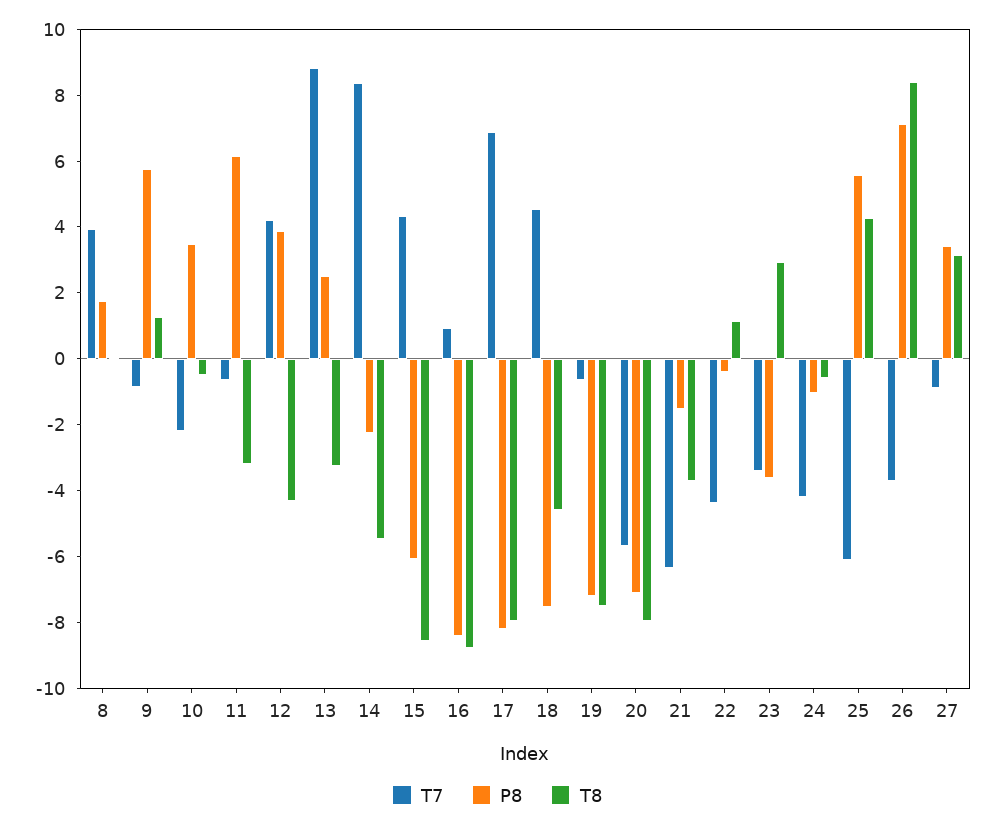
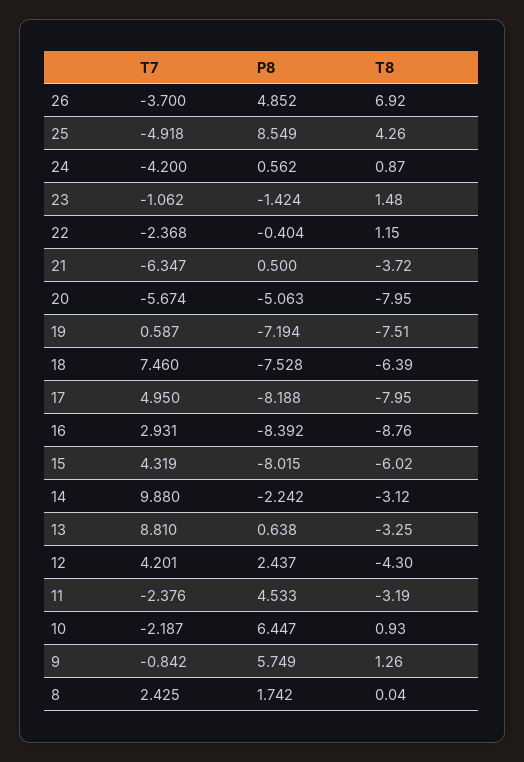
  {
    "T7": {
-     "8": 4,
+     "8": 2.425,
      "9": -0.842,
      "10": -2.187,
-     "11": -0.5,
+     "11": -2.376,
      "12": 4.201,
      "13": 8.81,
-     "14": 8.5,
+     "14": 9.88,
      "15": 4.319,
-     "16": 1,
+     "16": 2.931,
-     "17": 7,
+     "17": 4.95,
-     "18": 4.5,
+     "18": 7.46,
-     "19": -0.5,
+     "19": 0.587,
      "20": -5.674,
      "21": -6.347,
-     "22": -4.5,
+     "22": -2.368,
-     "23": -3.5,
+     "23": -1.062,
      "24": -4.2,
-     "25": -6,
+     "25": -4.918,
-     "26": -3.7,
+     "26": -3.7
-     "27": -1
    },
    "P8": {
      "8": 1.742,
      "9": 5.749,
-     "10": 3.5,
+     "10": 6.447,
-     "11": 6,
+     "11": 4.533,
-     "12": 4,
+     "12": 2.437,
-     "13": 2.5,
+     "13": 0.638,
      "14": -2.242,
-     "15": -6,
+     "15": -8.015,
      "16": -8.392,
      "17": -8.188,
      "18": -7.528,
      "19": -7.194,
-     "20": -7,
+     "20": -5.063,
-     "21": -1.5,
+     "21": 0.5,
      "22": -0.404,
-     "23": -3.5,
+     "23": -1.424,
-     "24": -1,
+     "24": 0.562,
-     "25": 5.5,
+     "25": 8.549,
-     "26": 7,
+     "26": 4.852
-     "27": 3.5
    },
    "T8": {
      "8": 0.04,
      "9": 1.26,
-     "10": -0.5,
+     "10": 0.93,
      "11": -3.19,
      "12": -4.3,
      "13": -3.25,
-     "14": -5.5,
+     "14": -3.12,
-     "15": -8.5,
+     "15": -6.02,
      "16": -8.76,
      "17": -7.95,
-     "18": -4.5,
+     "18": -6.39,
      "19": -7.51,
      "20": -7.95,
      "21": -3.72,
      "22": 1.15,
-     "23": 3,
+     "23": 1.48,
-     "24": -0.5,
+     "24": 0.87,
      "25": 4.26,
-     "26": 8.5,
+     "26": 6.92
-     "27": 3
    }
  }

